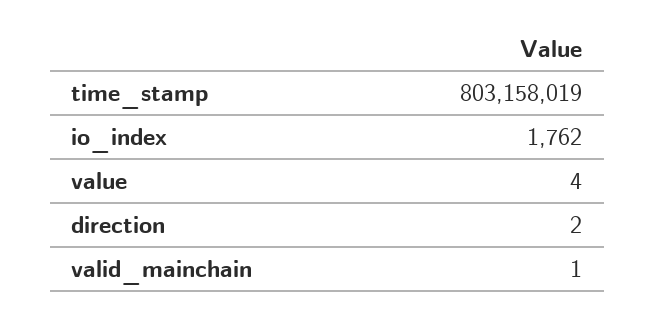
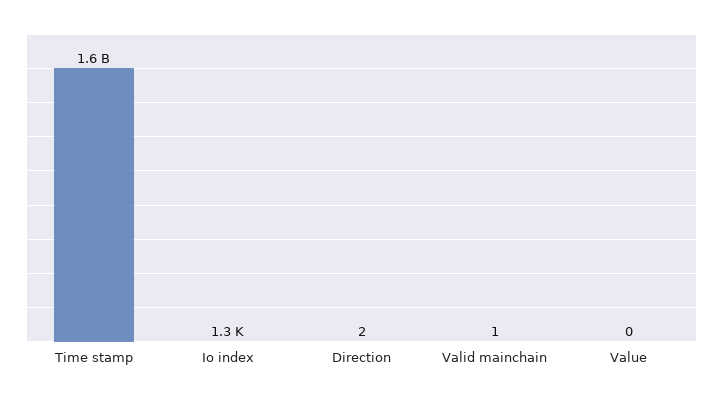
  {
-   "time_stamp": 803158019,
+   "time_stamp": 1600000000,
-   "io_index": 1762,
+   "io_index": 1300,
-   "value": 4,
+   "value": 0,
    "direction": 2,
    "valid_mainchain": 1
  }

